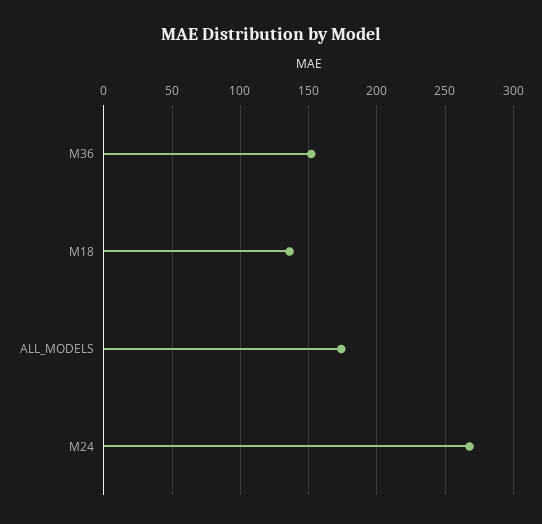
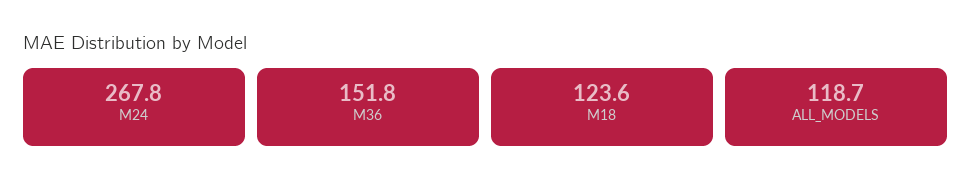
  {
    "M36": 151.8,
-   "M18": 135,
+   "M18": 123.6,
-   "ALL_MODELS": 175,
+   "ALL_MODELS": 118.7,
    "M24": 267.8
  }

